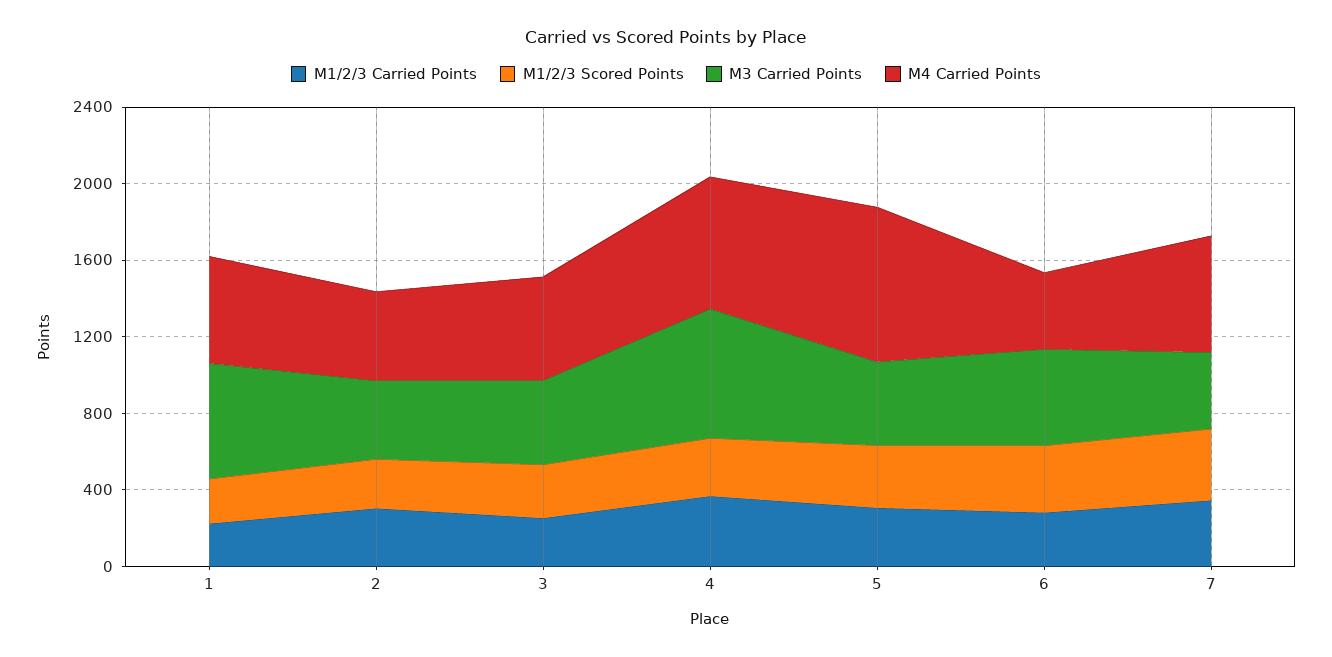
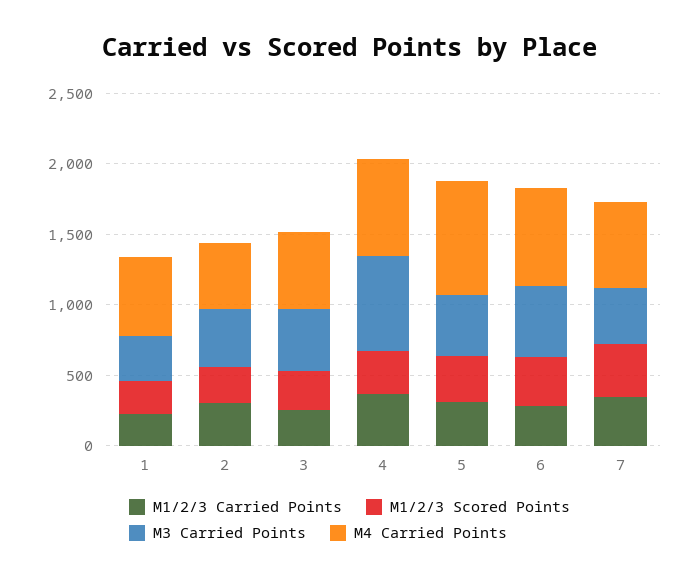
  {
    "M1/2/3 Carried Points": {
      "1": 200,
      "2": 300,
      "3": 300,
      "4": 400,
      "5": 300,
      "6": 300,
      "7": 300
    },
    "M1/2/3 Scored Points": {
      "1": 200,
      "2": 300,
      "3": 300,
      "4": 300,
      "5": 300,
      "6": 300,
      "7": 400
    },
    "M3 Carried Points": {
-     "1": 600,
+     "1": 300,
      "2": 400,
      "3": 400,
      "4": 700,
      "5": 400,
      "6": 500,
      "7": 400
    },
    "M4 Carried Points": {
      "1": 600,
      "2": 500,
      "3": 500,
      "4": 700,
      "5": 800,
-     "6": 400,
+     "6": 700,
      "7": 600
    }
  }

